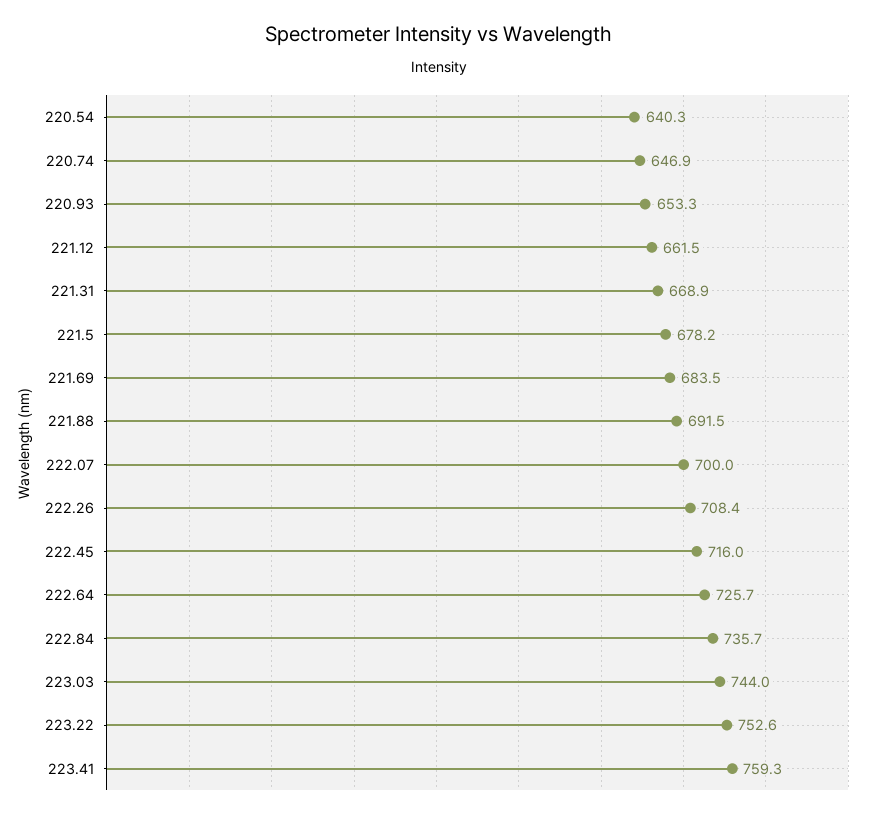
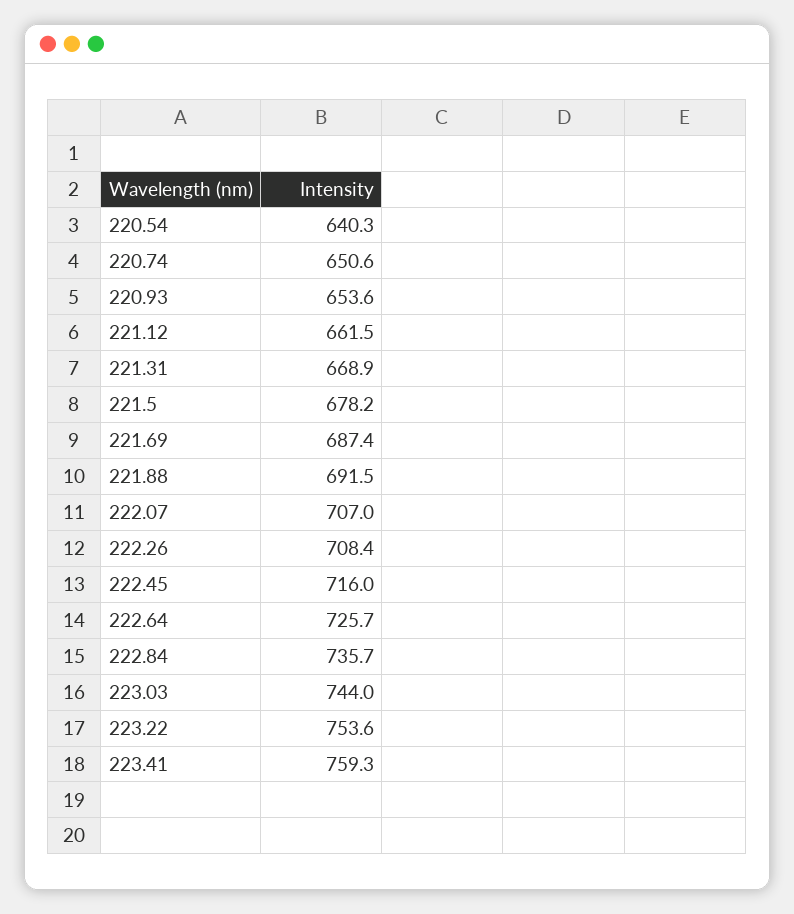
  {
    "220.54": 640.3,
-   "220.74": 646.9,
+   "220.74": 650.6,
-   "220.93": 653.3,
+   "220.93": 653.6,
    "221.12": 661.5,
    "221.31": 668.9,
    "221.5": 678.2,
-   "221.69": 683.5,
+   "221.69": 687.4,
    "221.88": 691.5,
-   "222.07": 700,
+   "222.07": 707,
    "222.26": 708.4,
    "222.45": 716,
    "222.64": 725.7,
    "222.84": 735.7,
    "223.03": 744,
-   "223.22": 752.6,
+   "223.22": 753.6,
    "223.41": 759.3
  }

